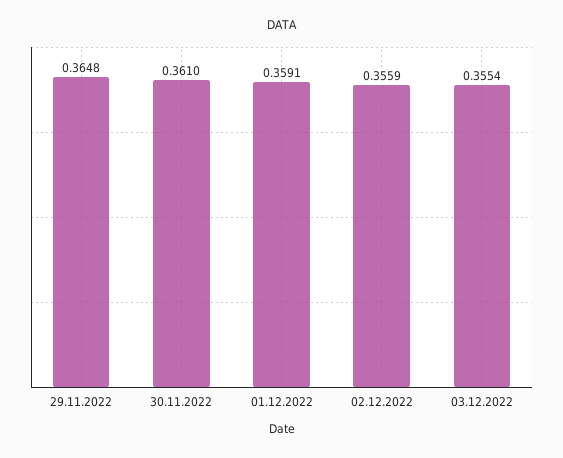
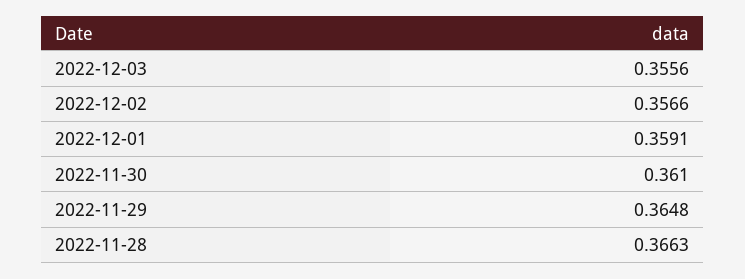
  {
    "29.11.2022": 0.3648,
    "30.11.2022": 0.361,
    "01.12.2022": 0.3591,
-   "02.12.2022": 0.3559,
+   "02.12.2022": 0.3566,
-   "03.12.2022": 0.3554
+   "03.12.2022": 0.3556,
+   "2022-11-28": 0.3663
  }

